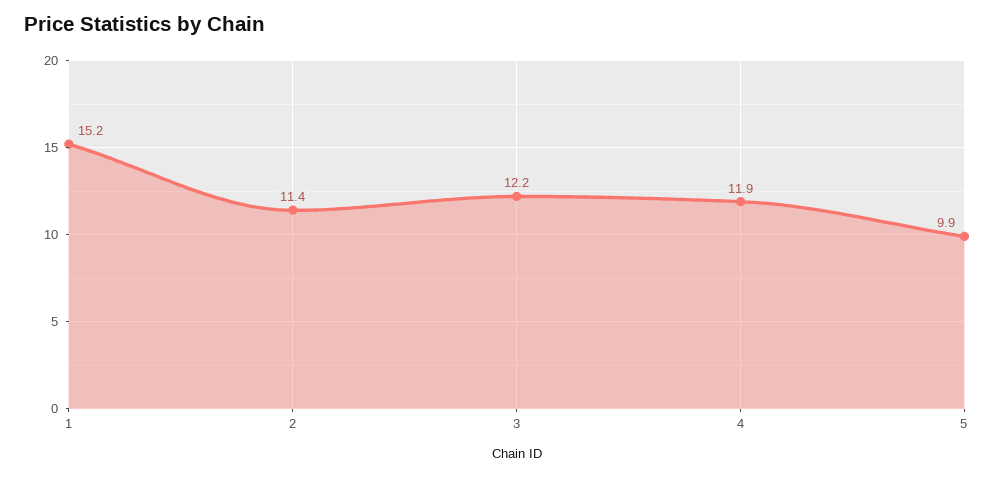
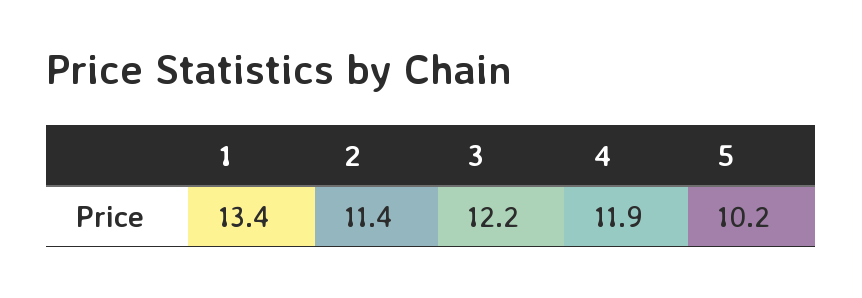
  {
-   "1": 15.2,
+   "1": 13.4,
    "2": 11.4,
    "3": 12.2,
    "4": 11.9,
-   "5": 9.9
+   "5": 10.2
  }

